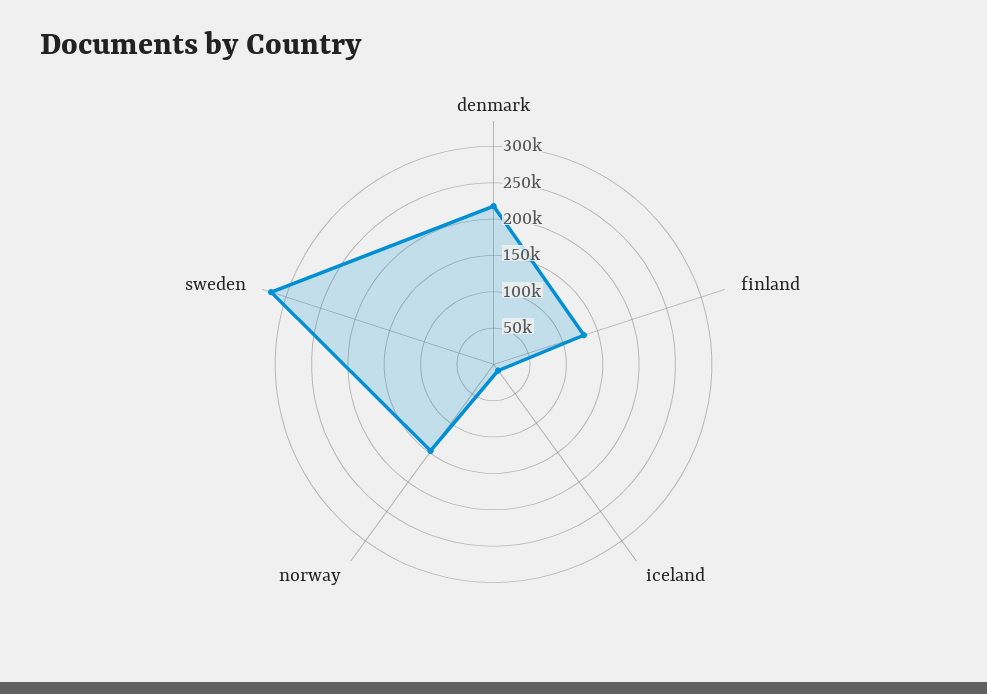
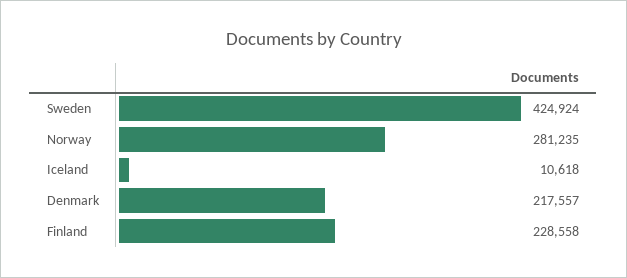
  {
    "denmark": 217557,
-   "finland": 125000,
+   "finland": 228558,
    "iceland": 10618,
-   "norway": 150000,
+   "norway": 281235,
-   "sweden": 325000
+   "sweden": 424924
  }

